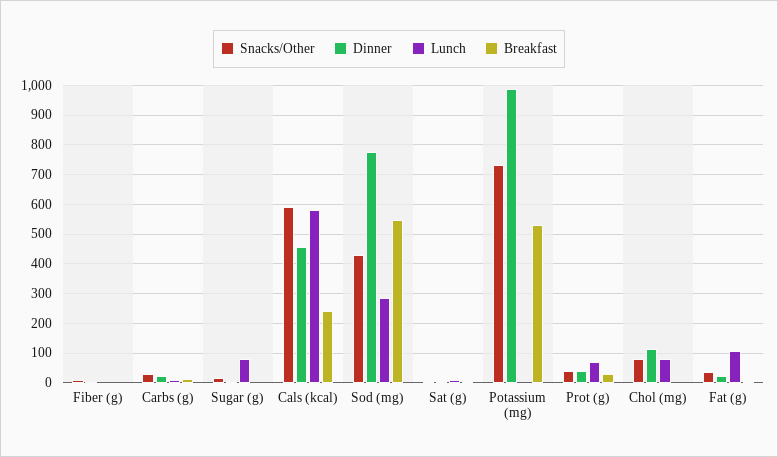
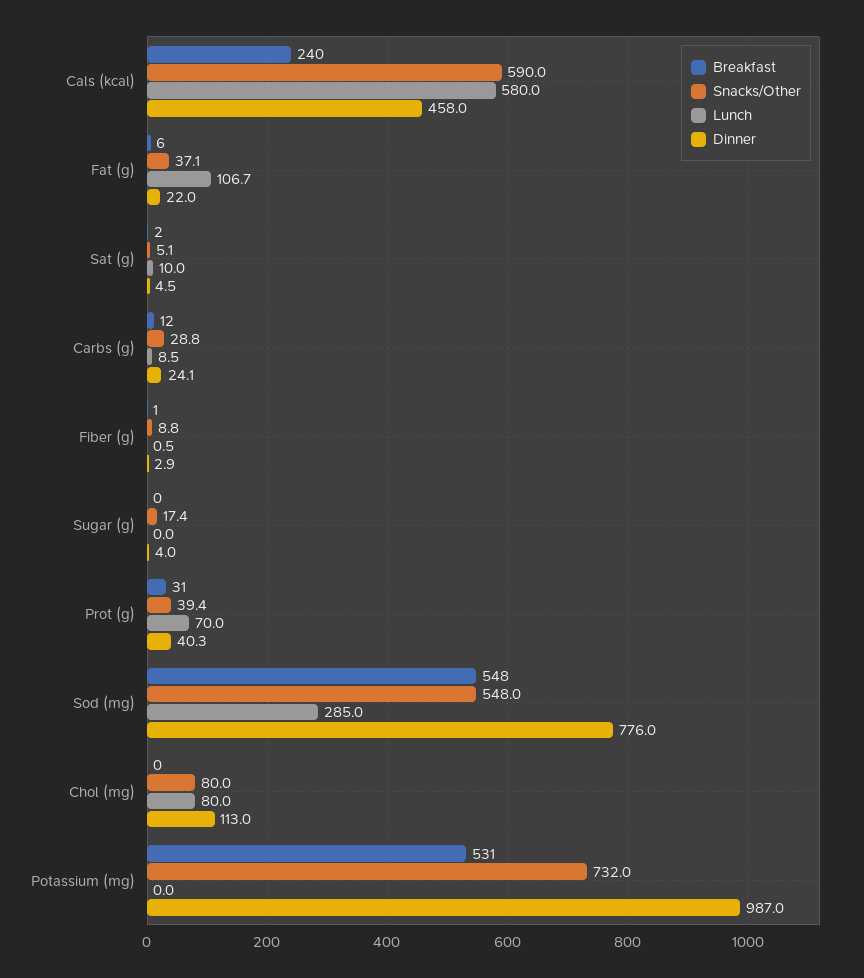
  {
    "Snacks/Other": {
      "Fiber (g)": 8.8,
      "Carbs (g)": 28.8,
      "Sugar (g)": 17.4,
      "Cals (kcal)": 590,
-     "Sod (mg)": 425,
+     "Sod (mg)": 548,
      "Sat (g)": 5.1,
      "Potassium (mg)": 732,
      "Prot (g)": 39.4,
      "Chol (mg)": 80,
      "Fat (g)": 37.1
    },
    "Dinner": {
      "Fiber (g)": 2.9,
      "Carbs (g)": 24.1,
      "Sugar (g)": 4,
      "Cals (kcal)": 458,
      "Sod (mg)": 776,
      "Sat (g)": 4.5,
      "Potassium (mg)": 987,
      "Prot (g)": 40.3,
      "Chol (mg)": 113,
      "Fat (g)": 22
    },
    "Lunch": {
      "Fiber (g)": 0.5,
      "Carbs (g)": 8.5,
-     "Sugar (g)": 75,
+     "Sugar (g)": 0,
      "Cals (kcal)": 580,
      "Sod (mg)": 285,
      "Sat (g)": 10,
      "Potassium (mg)": 0,
      "Prot (g)": 70,
      "Chol (mg)": 80,
      "Fat (g)": 106.7
    },
    "Breakfast": {
      "Fiber (g)": 1,
      "Carbs (g)": 12,
      "Sugar (g)": 0,
      "Cals (kcal)": 240,
      "Sod (mg)": 548,
      "Sat (g)": 2,
      "Potassium (mg)": 531,
      "Prot (g)": 31,
      "Chol (mg)": 0,
      "Fat (g)": 6
    }
  }

